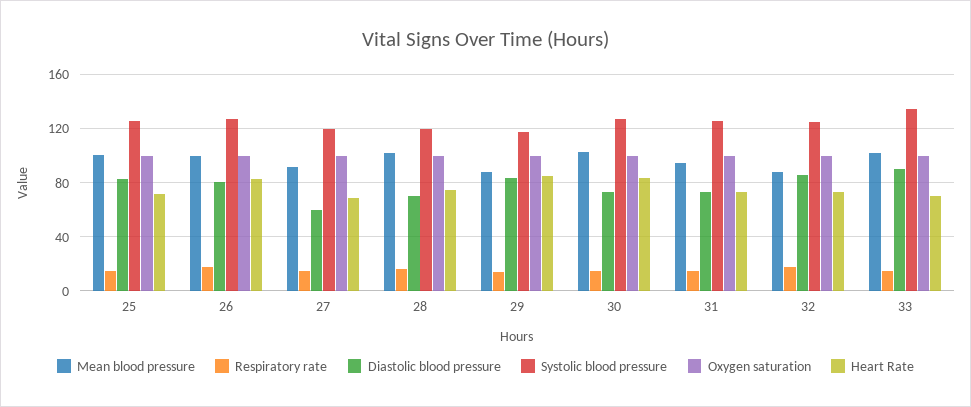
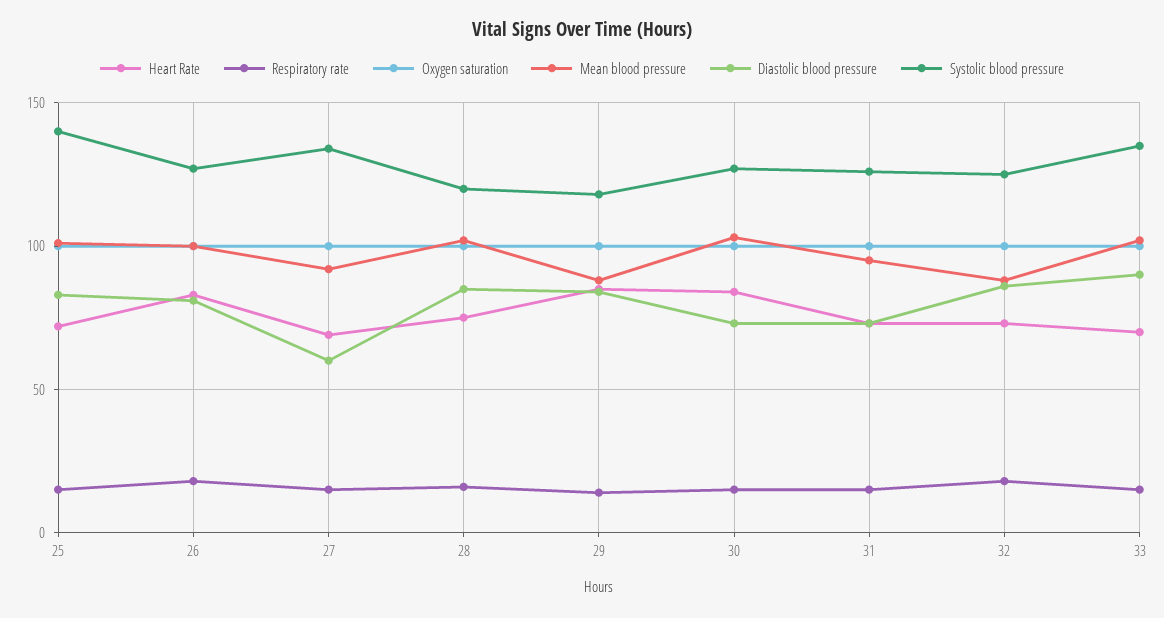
  {
    "Mean blood pressure": {
      "25": 100,
      "26": 100,
      "27": 90,
      "28": 100,
      "29": 90,
      "30": 105,
      "31": 95,
      "32": 90,
      "33": 100
    },
    "Respiratory rate": {
      "25": 15,
      "26": 20,
      "27": 15,
      "28": 15,
      "29": 15,
      "30": 15,
      "31": 15,
      "32": 20,
      "33": 15
    },
    "Diastolic blood pressure": {
      "25": 85,
      "26": 80,
      "27": 60,
-     "28": 70,
+     "28": 85,
      "29": 85,
      "30": 75,
      "31": 75,
      "32": 85,
      "33": 90
    },
    "Systolic blood pressure": {
-     "25": 125,
+     "25": 140,
      "26": 125,
-     "27": 120,
+     "27": 135,
      "28": 120,
      "29": 120,
      "30": 125,
      "31": 125,
      "32": 125,
      "33": 135
    },
    "Oxygen saturation": {
      "25": 100,
      "26": 100,
      "27": 100,
      "28": 100,
      "29": 100,
      "30": 100,
      "31": 100,
      "32": 100,
      "33": 100
    },
    "Heart Rate": {
      "25": 70,
      "26": 85,
      "27": 70,
      "28": 75,
      "29": 85,
      "30": 85,
      "31": 75,
      "32": 75,
      "33": 70
    }
  }

